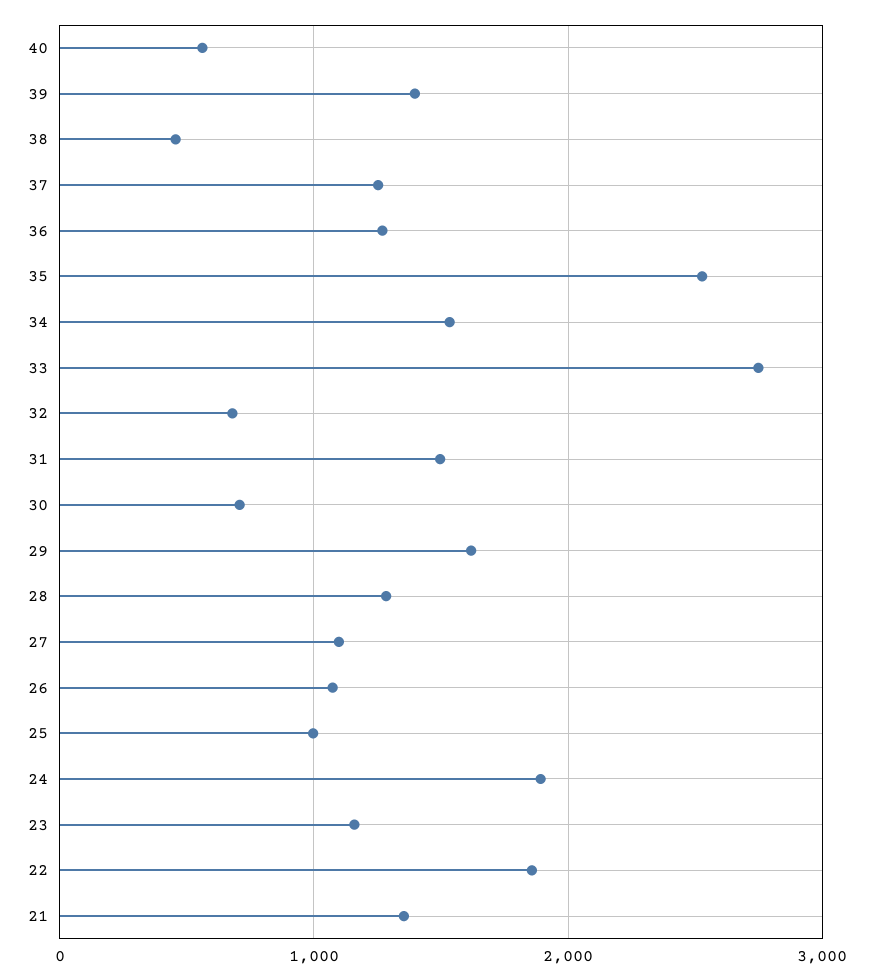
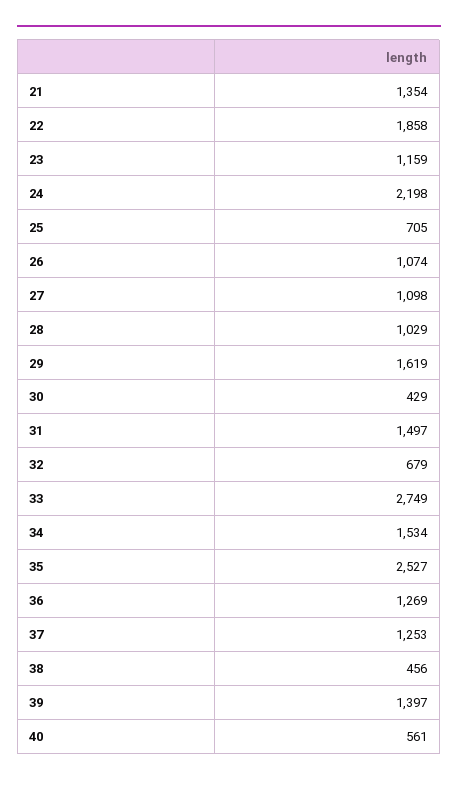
  {
    "40": 561,
    "39": 1397,
    "38": 456,
    "37": 1253,
    "36": 1269,
    "35": 2527,
    "34": 1534,
    "33": 2749,
    "32": 679,
    "31": 1497,
-   "30": 700,
+   "30": 429,
    "29": 1619,
-   "28": 1300,
+   "28": 1029,
    "27": 1098,
    "26": 1074,
-   "25": 1000,
+   "25": 705,
-   "24": 1900,
+   "24": 2198,
    "23": 1159,
    "22": 1858,
    "21": 1354
  }

